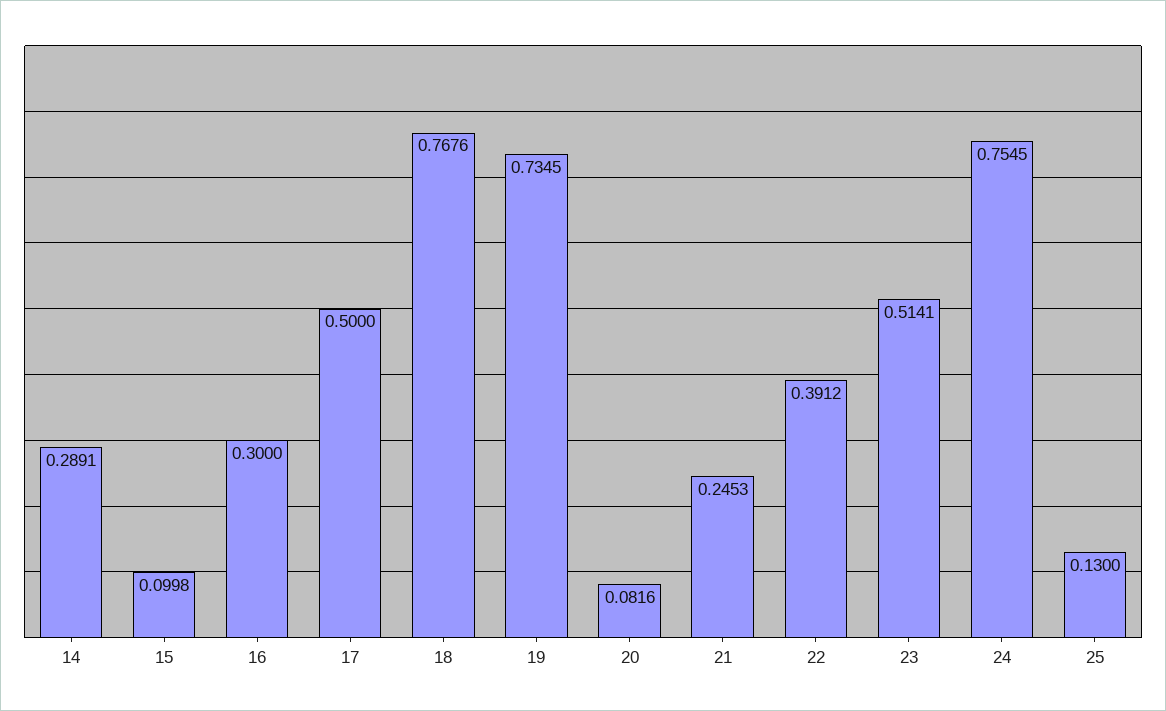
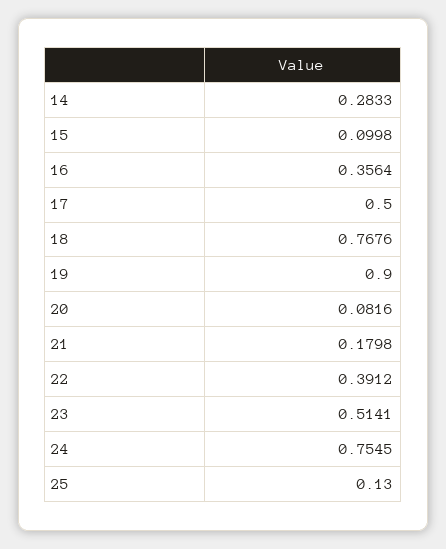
  {
-   "14": 0.2891,
+   "14": 0.2833,
    "15": 0.0998,
-   "16": 0.3,
+   "16": 0.3564,
    "17": 0.5,
    "18": 0.7676,
-   "19": 0.7345,
+   "19": 0.9,
    "20": 0.0816,
-   "21": 0.2453,
+   "21": 0.1798,
    "22": 0.3912,
    "23": 0.5141,
    "24": 0.7545,
    "25": 0.13
  }

